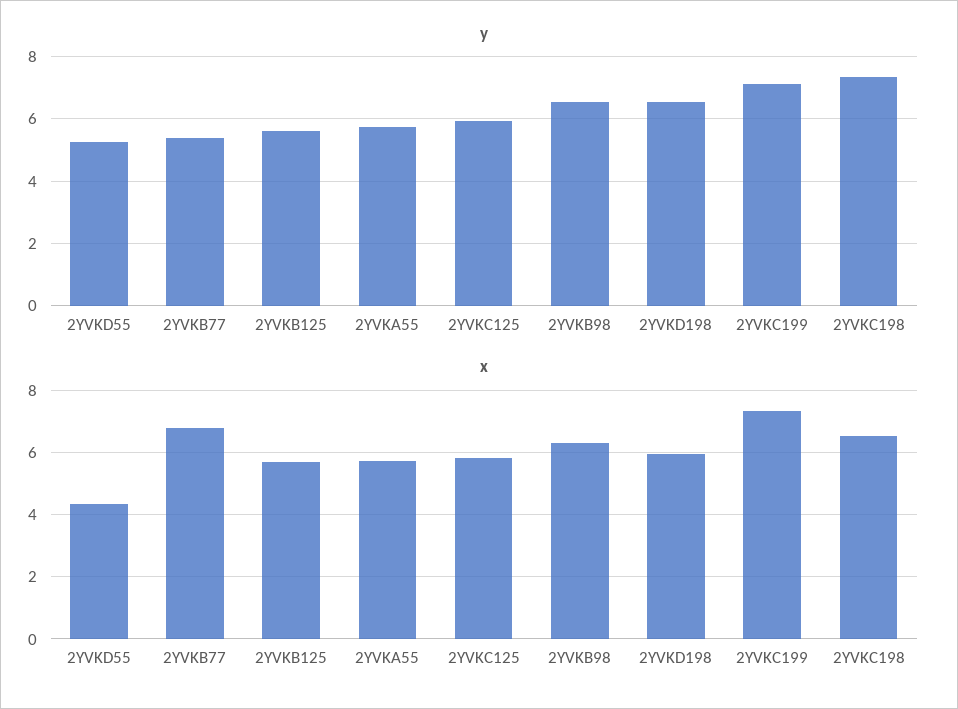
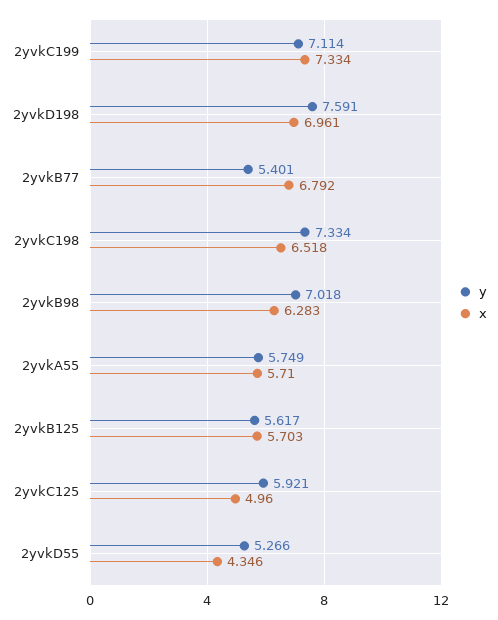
  {
    "y": {
      "2YVKD55": 5.266,
      "2YVKB77": 5.401,
      "2YVKB125": 5.617,
      "2YVKA55": 5.749,
      "2YVKC125": 5.921,
-     "2YVKB98": 6.6,
+     "2YVKB98": 7.018,
-     "2YVKD198": 6.6,
+     "2YVKD198": 7.591,
      "2YVKC199": 7.114,
      "2YVKC198": 7.334
    },
    "x": {
      "2YVKD55": 4.346,
      "2YVKB77": 6.792,
      "2YVKB125": 5.703,
      "2YVKA55": 5.71,
-     "2YVKC125": 5.8,
+     "2YVKC125": 4.96,
      "2YVKB98": 6.283,
-     "2YVKD198": 6,
+     "2YVKD198": 6.961,
      "2YVKC199": 7.334,
      "2YVKC198": 6.518
    }
  }

